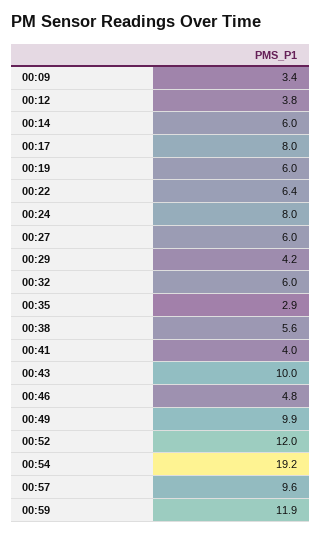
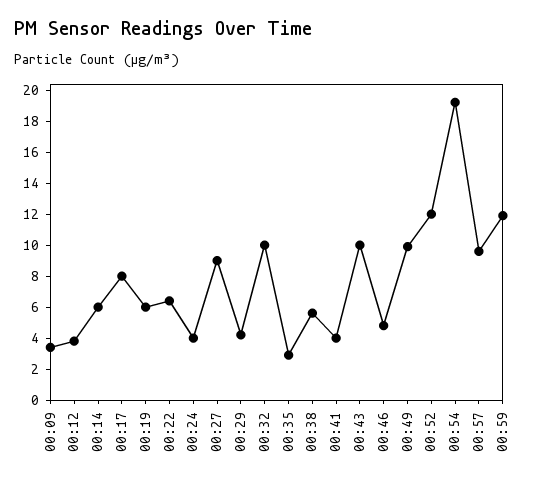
  {
    "00:09": 3.4,
    "00:12": 3.8,
    "00:14": 6,
    "00:17": 8,
    "00:19": 6,
    "00:22": 6.4,
-   "00:24": 8,
+   "00:24": 4,
-   "00:27": 6,
+   "00:27": 9,
    "00:29": 4.2,
-   "00:32": 6,
+   "00:32": 10,
    "00:35": 2.9,
    "00:38": 5.6,
    "00:41": 4,
    "00:43": 10,
    "00:46": 4.8,
    "00:49": 9.9,
    "00:52": 12,
    "00:54": 19.2,
    "00:57": 9.6,
    "00:59": 11.9
  }

